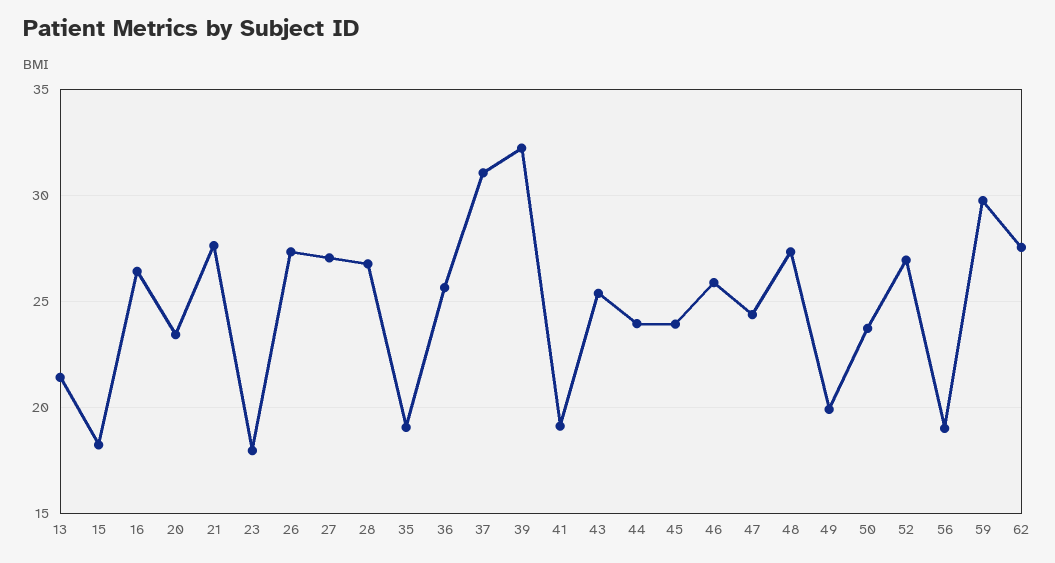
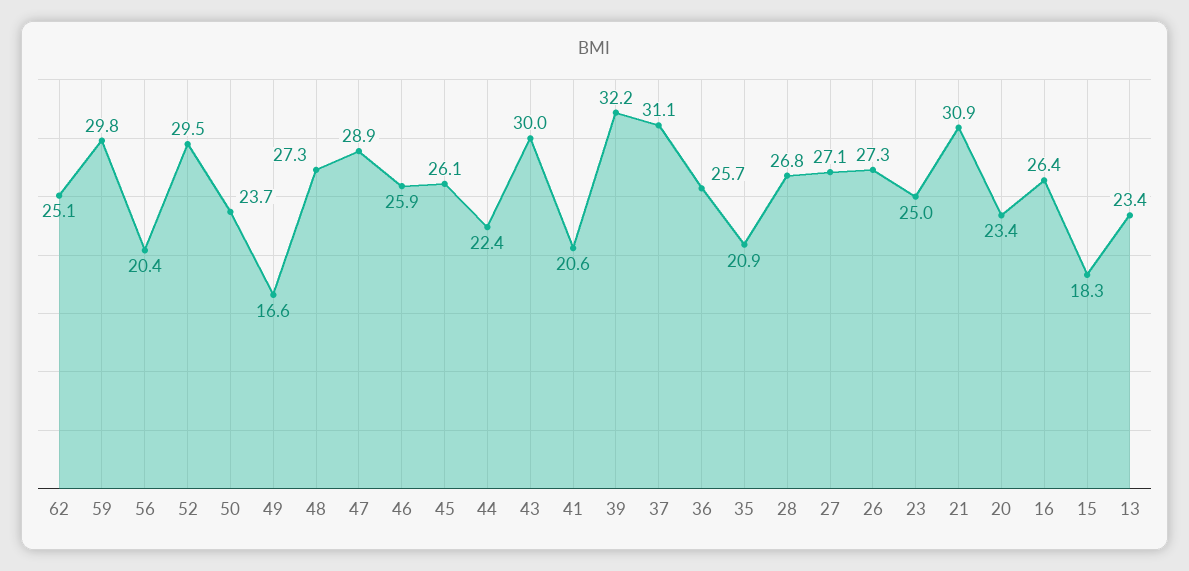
  {
-   "13": 21.5,
+   "13": 23.4,
    "15": 18.3,
    "16": 26.4,
    "20": 23.4,
-   "21": 27.5,
+   "21": 30.9,
-   "23": 18,
+   "23": 25,
    "26": 27.3,
    "27": 27.1,
    "28": 26.8,
-   "35": 19,
+   "35": 20.9,
    "36": 25.7,
    "37": 31.1,
    "39": 32.2,
-   "41": 19,
+   "41": 20.6,
-   "43": 25.5,
+   "43": 30,
-   "44": 24,
+   "44": 22.4,
-   "45": 24,
+   "45": 26.1,
    "46": 25.9,
-   "47": 24.5,
+   "47": 28.9,
    "48": 27.3,
-   "49": 20,
+   "49": 16.6,
    "50": 23.7,
-   "52": 27,
+   "52": 29.5,
-   "56": 19,
+   "56": 20.4,
    "59": 29.8,
-   "62": 27.5
+   "62": 25.1
  }

